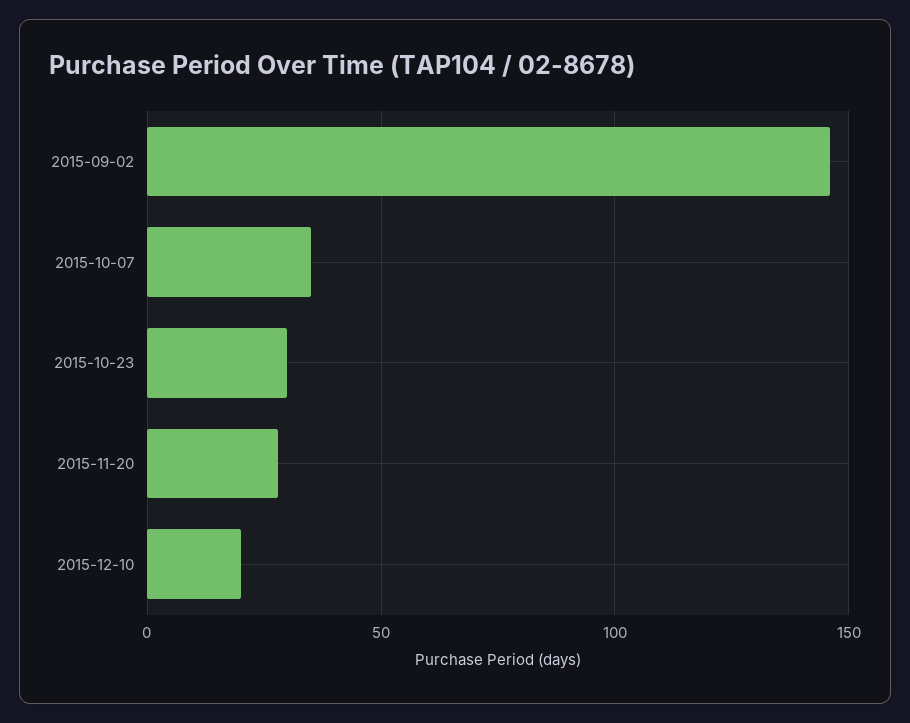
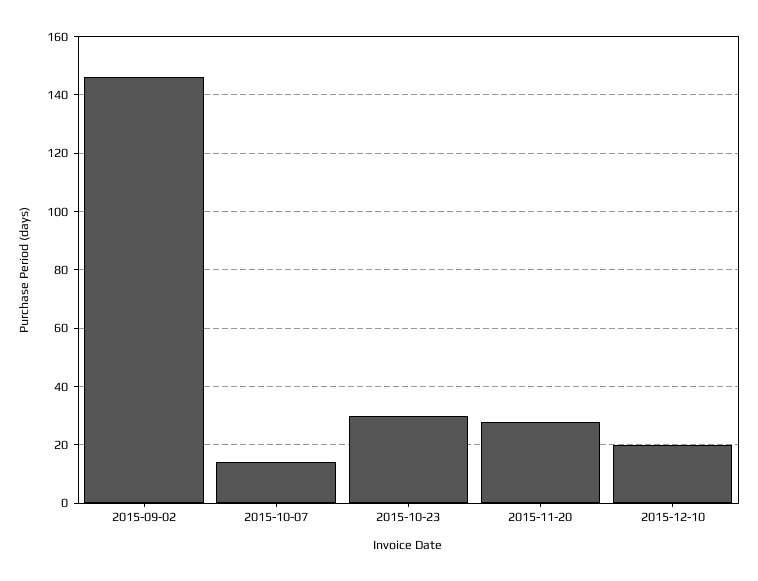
  {
    "2015-09-02": 145,
-   "2015-10-07": 35,
+   "2015-10-07": 15,
    "2015-10-23": 30,
    "2015-11-20": 30,
    "2015-12-10": 20
  }

